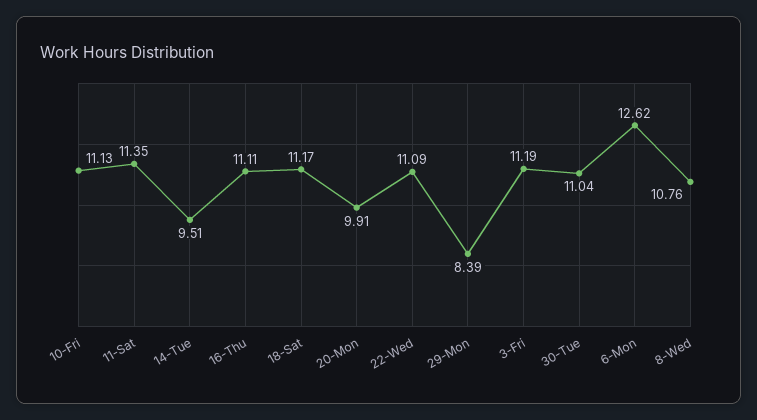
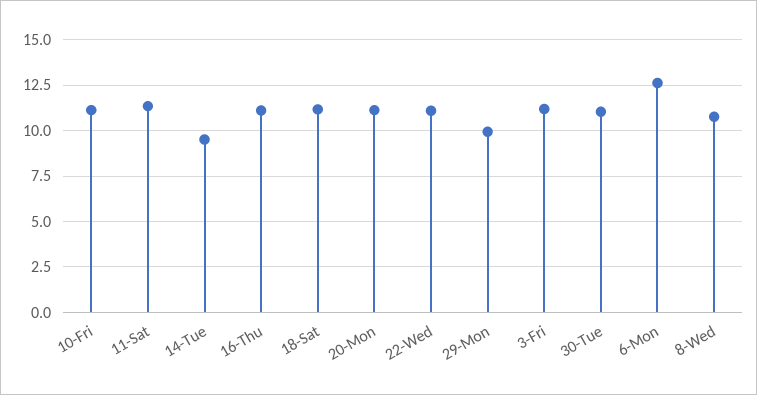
  {
    "10-Fri": 11.13,
    "11-Sat": 11.35,
    "14-Tue": 9.51,
    "16-Thu": 11.11,
    "18-Sat": 11.17,
-   "20-Mon": 9.91,
+   "20-Mon": 11,
    "22-Wed": 11.09,
-   "29-Mon": 8.39,
+   "29-Mon": 10,
    "3-Fri": 11.19,
    "30-Tue": 11.04,
    "6-Mon": 12.62,
    "8-Wed": 10.76
  }

